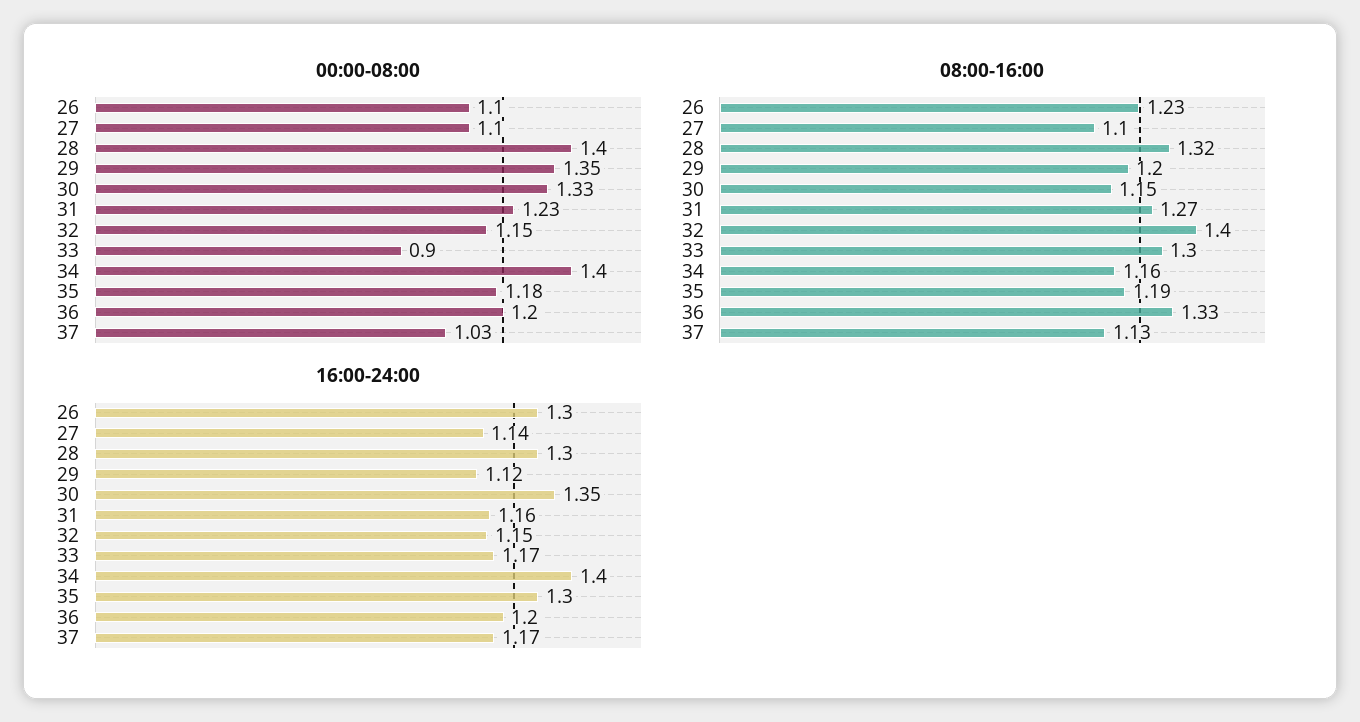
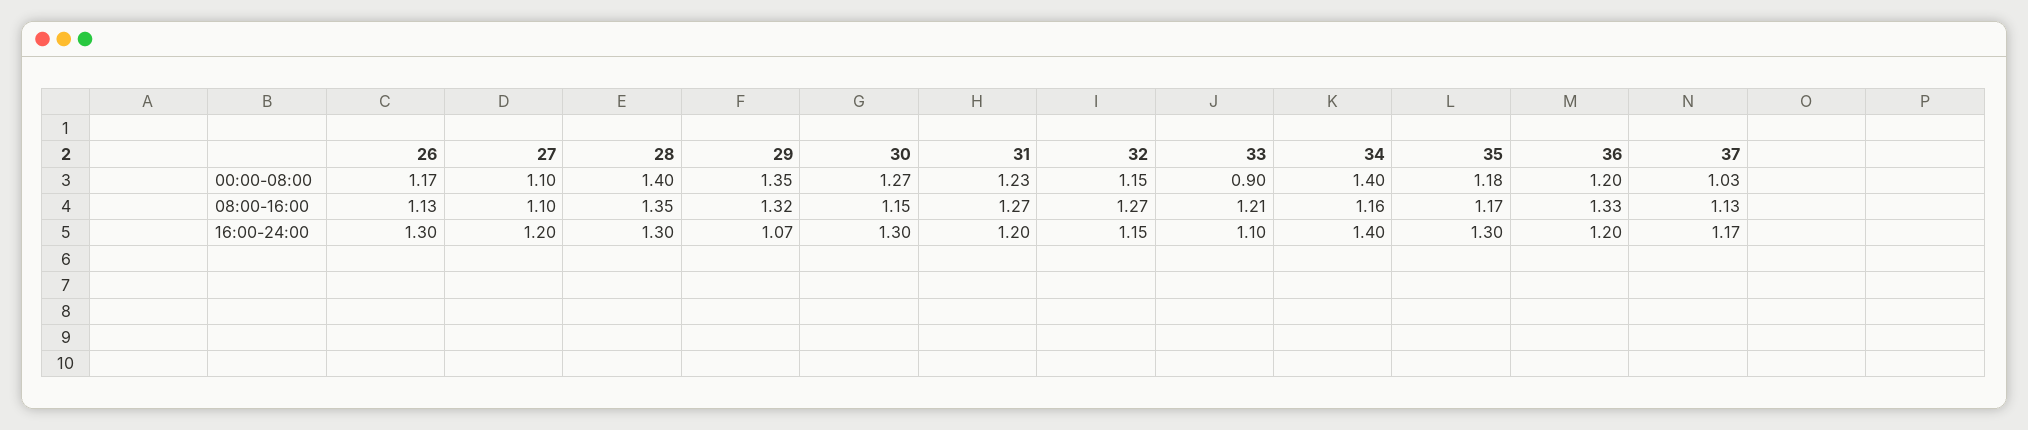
  {
    "00:00-08:00": {
-     "26": 1.1,
+     "26": 1.17,
      "27": 1.1,
      "28": 1.4,
      "29": 1.35,
-     "30": 1.33,
+     "30": 1.27,
      "31": 1.23,
      "32": 1.15,
      "33": 0.9,
      "34": 1.4,
      "35": 1.18,
      "36": 1.2,
      "37": 1.03
    },
    "08:00-16:00": {
-     "26": 1.23,
+     "26": 1.13,
      "27": 1.1,
-     "28": 1.32,
+     "28": 1.35,
-     "29": 1.2,
+     "29": 1.32,
      "30": 1.15,
      "31": 1.27,
-     "32": 1.4,
+     "32": 1.27,
-     "33": 1.3,
+     "33": 1.21,
      "34": 1.16,
-     "35": 1.19,
+     "35": 1.17,
      "36": 1.33,
      "37": 1.13
    },
    "16:00-24:00": {
      "26": 1.3,
-     "27": 1.14,
+     "27": 1.2,
      "28": 1.3,
-     "29": 1.12,
+     "29": 1.07,
-     "30": 1.35,
+     "30": 1.3,
-     "31": 1.16,
+     "31": 1.2,
      "32": 1.15,
-     "33": 1.17,
+     "33": 1.1,
      "34": 1.4,
      "35": 1.3,
      "36": 1.2,
      "37": 1.17
    }
  }

